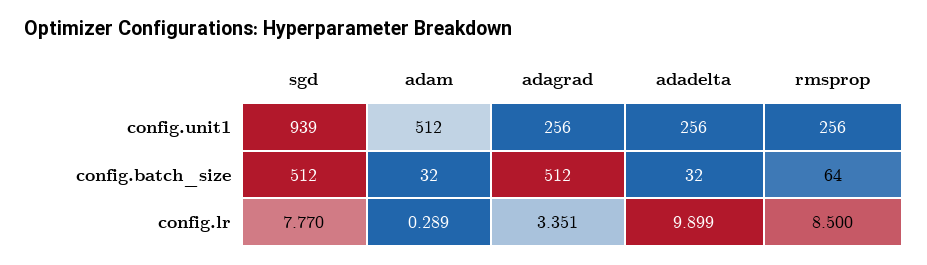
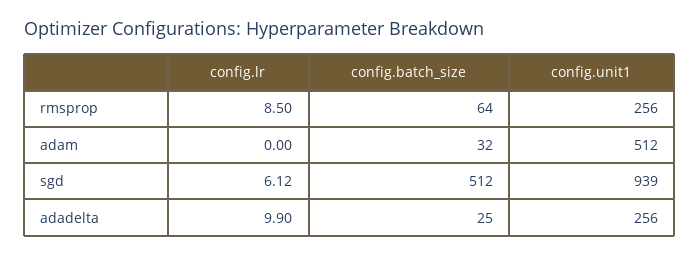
  {
    "sgd": {
      "config.unit1": 939,
      "config.batch_size": 512,
-     "config.lr": 7.77
+     "config.lr": 6.12
    },
    "adam": {
      "config.unit1": 512,
      "config.batch_size": 32,
-     "config.lr": 0.289
+     "config.lr": 0
    },
-   "adagrad": {
-     "config.unit1": 256,
-     "config.batch_size": 512,
-     "config.lr": 3.351
-   },
    "adadelta": {
      "config.unit1": 256,
-     "config.batch_size": 32,
+     "config.batch_size": 25,
      "config.lr": 9.899
    },
    "rmsprop": {
      "config.unit1": 256,
      "config.batch_size": 64,
      "config.lr": 8.5
    }
  }

